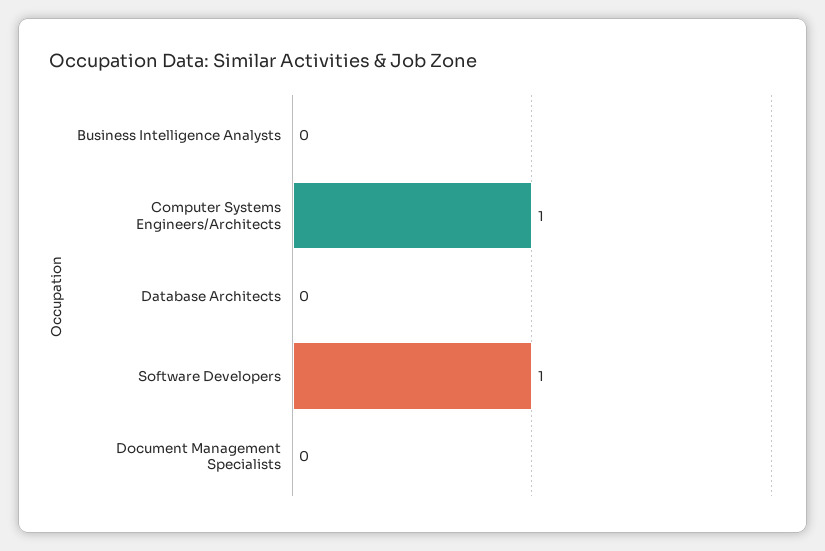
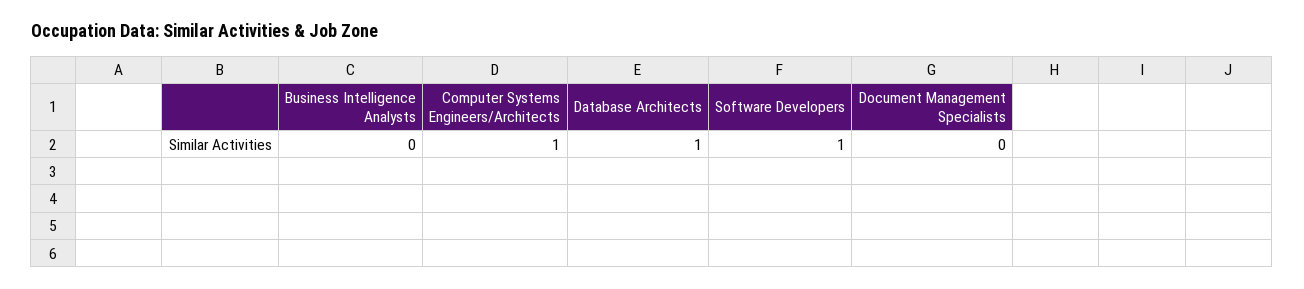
  {
    "Business Intelligence Analysts": 0,
    "Computer Systems Engineers/Architects": 1,
-   "Database Architects": 0,
+   "Database Architects": 1,
    "Software Developers": 1,
    "Document Management Specialists": 0
  }

